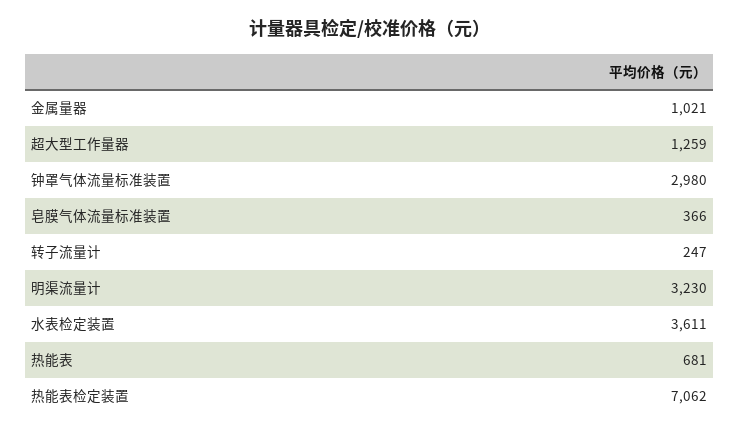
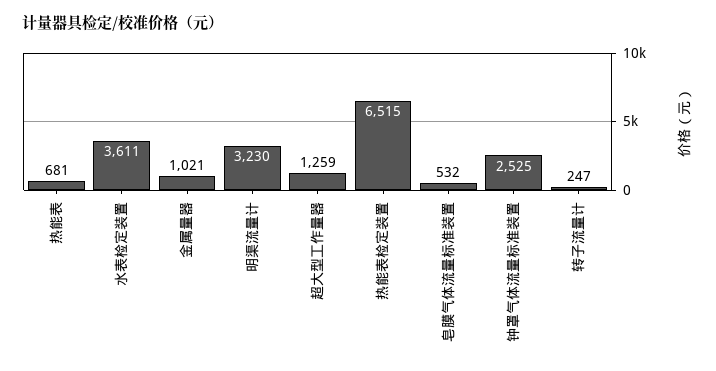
  {
    "金属量器": 1021,
    "超大型工作量器": 1259,
-   "钟罩气体流量标准装置": 2980,
+   "钟罩气体流量标准装置": 2525,
-   "皂膜气体流量标准装置": 366,
+   "皂膜气体流量标准装置": 532,
    "转子流量计": 247,
    "明渠流量计": 3230,
    "水表检定装置": 3611,
    "热能表": 681,
-   "热能表检定装置": 7062
+   "热能表检定装置": 6515
  }

